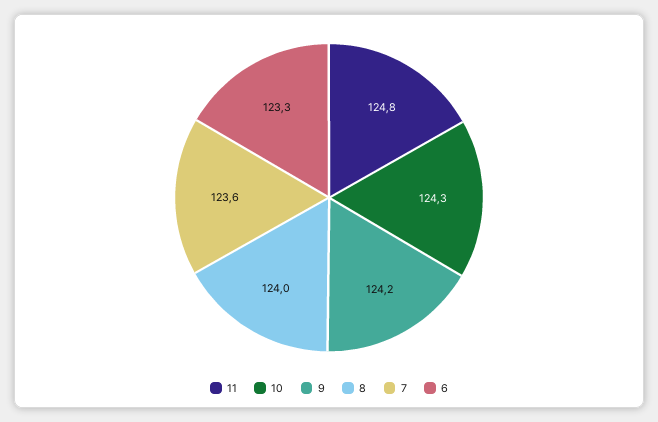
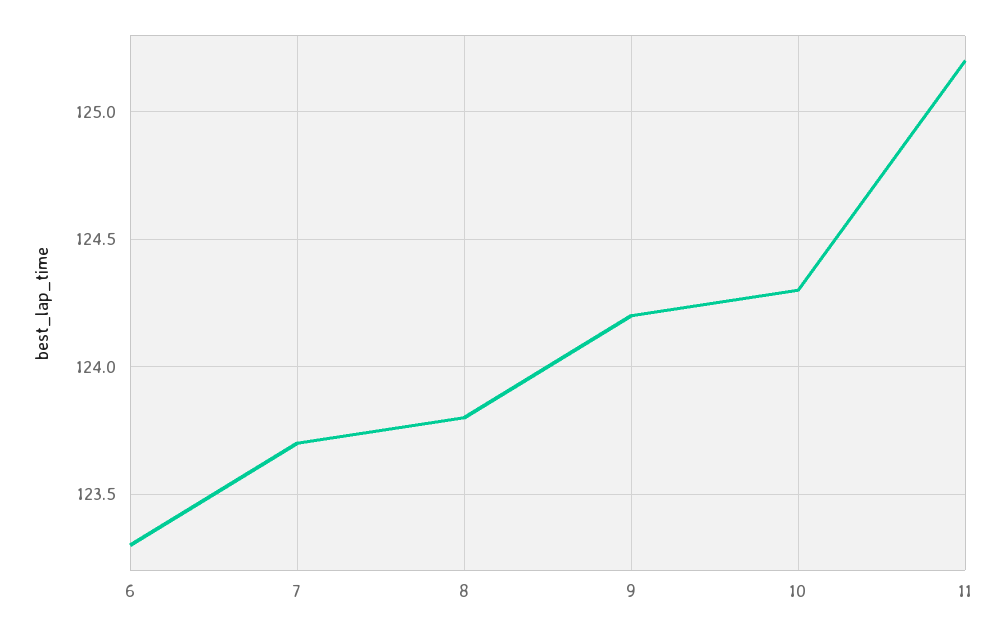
  {
-   "11": 124.8,
+   "11": 125.2,
    "10": 124.3,
    "9": 124.2,
-   "8": 124,
+   "8": 123.8,
-   "7": 123.6,
+   "7": 123.7,
    "6": 123.3
  }

